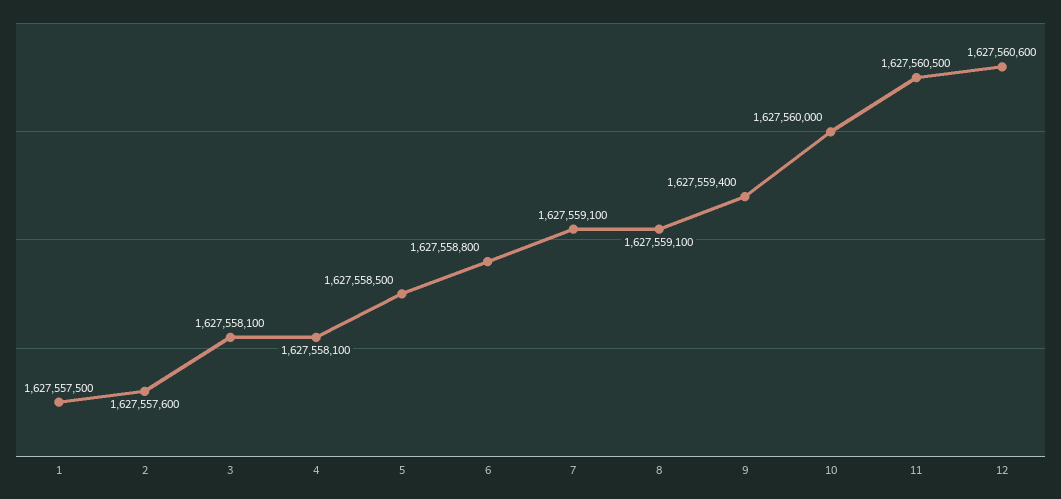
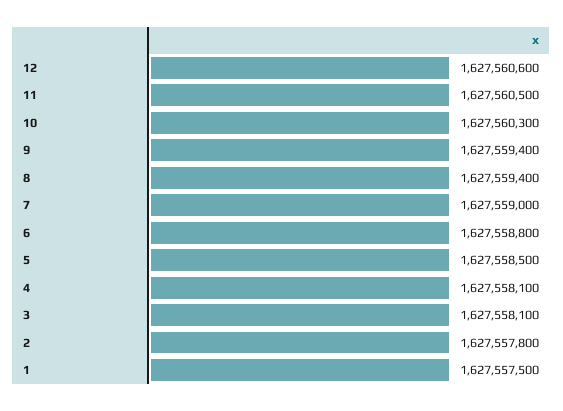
  {
    "1": 1627557500,
-   "2": 1627557600,
+   "2": 1627557800,
    "3": 1627558100,
    "4": 1627558100,
    "5": 1627558500,
    "6": 1627558800,
-   "7": 1627559100,
+   "7": 1627559000,
-   "8": 1627559100,
+   "8": 1627559400,
    "9": 1627559400,
-   "10": 1627560000,
+   "10": 1627560300,
    "11": 1627560500,
    "12": 1627560600
  }

